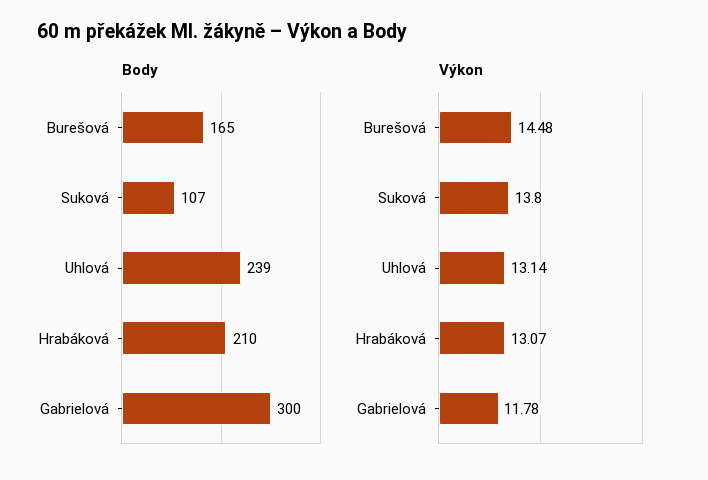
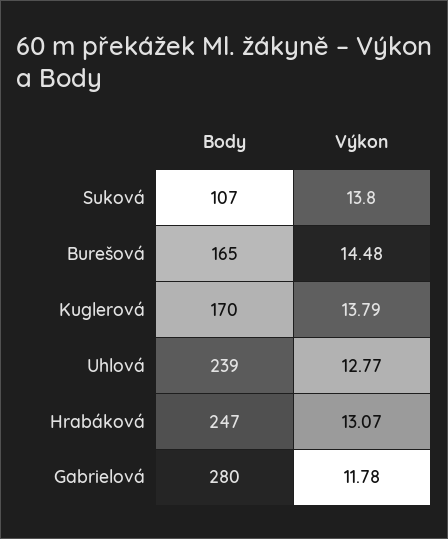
  {
    "Body": {
      "Burešová": 165,
      "Suková": 107,
      "Uhlová": 239,
-     "Hrabáková": 210,
+     "Hrabáková": 247,
-     "Gabrielová": 300
+     "Gabrielová": 280,
+     "Kuglerová": 170
    },
    "Výkon": {
      "Burešová": 14.48,
      "Suková": 13.8,
-     "Uhlová": 13.14,
+     "Uhlová": 12.77,
      "Hrabáková": 13.07,
-     "Gabrielová": 11.78
+     "Gabrielová": 11.78,
+     "Kuglerová": 13.79
    }
  }

